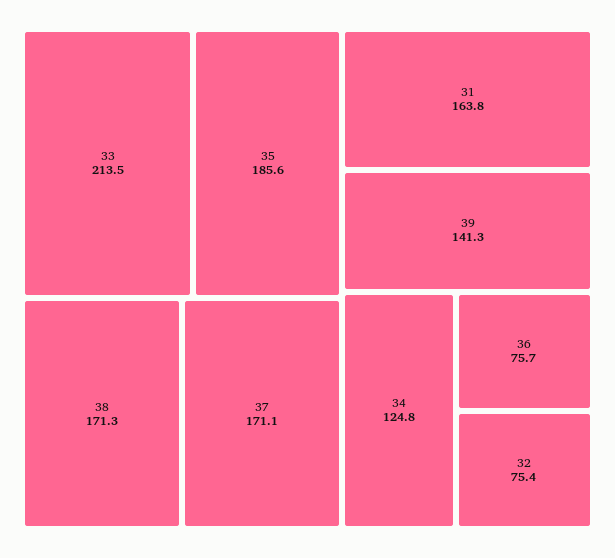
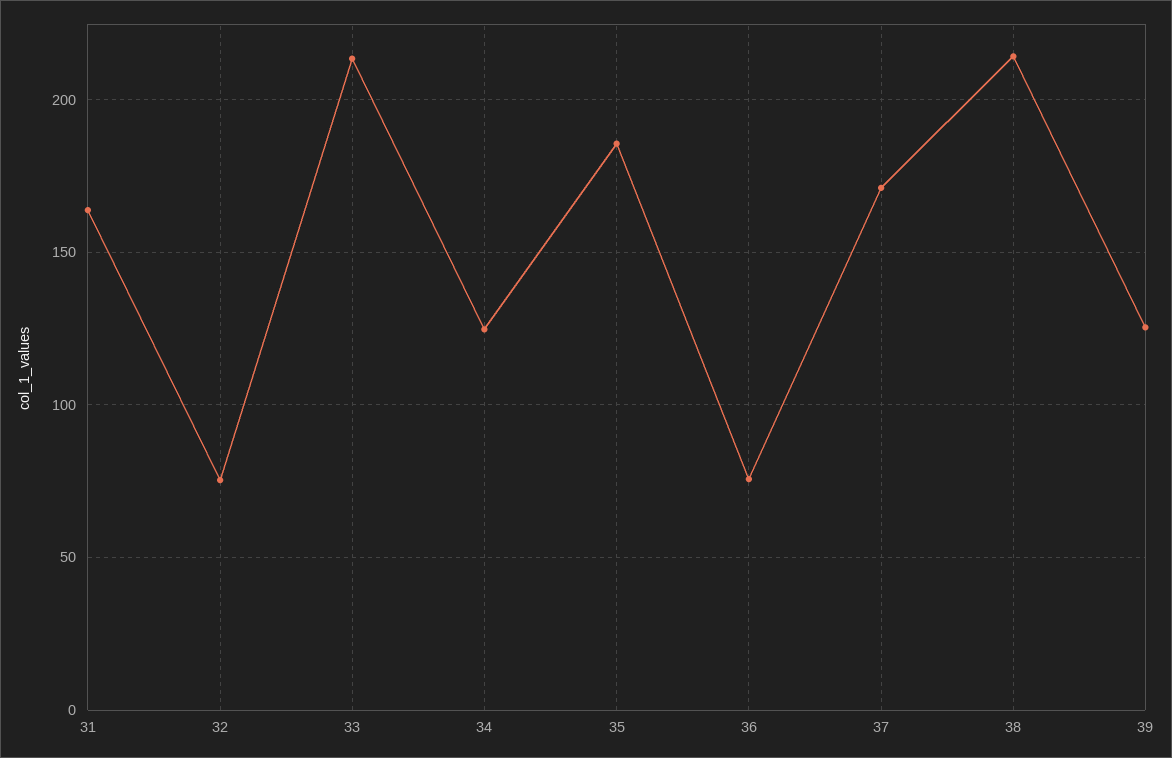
  {
    "33": 213.5,
    "35": 185.6,
-   "38": 171.3,
+   "38": 215,
    "37": 171.1,
    "31": 163.8,
-   "39": 141.3,
+   "39": 125,
    "34": 124.8,
    "36": 75.7,
    "32": 75.4
  }

